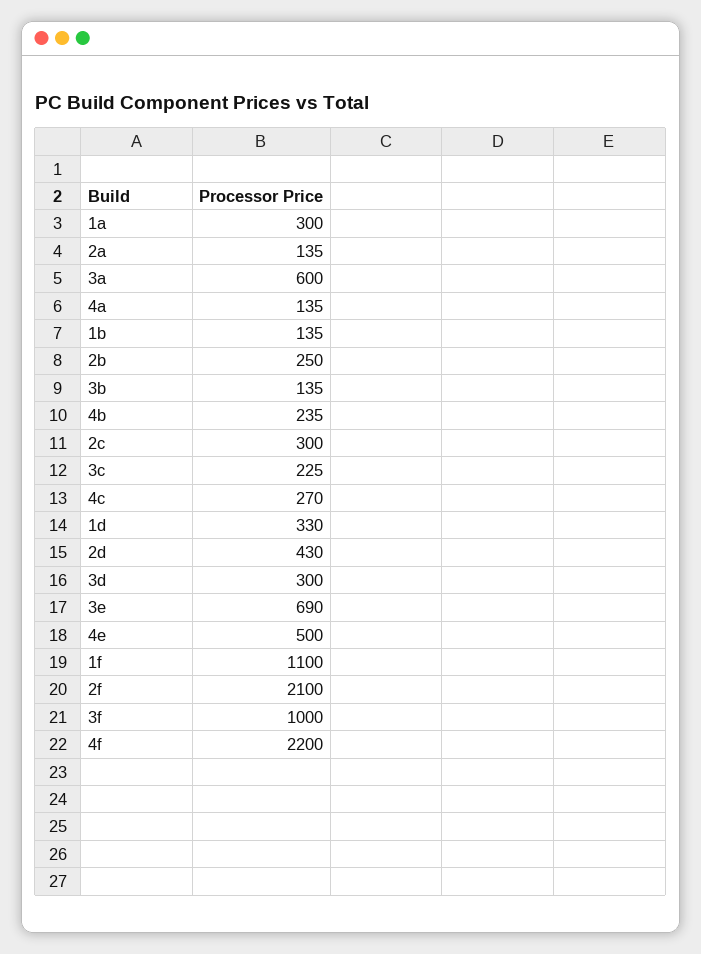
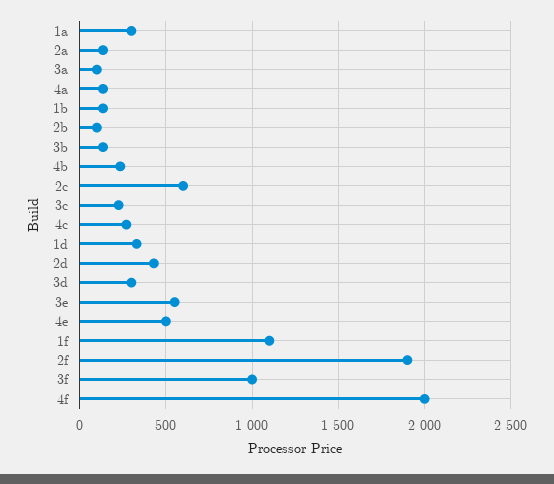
  {
    "1a": 300,
    "2a": 135,
-   "3a": 600,
+   "3a": 100,
    "4a": 135,
    "1b": 135,
-   "2b": 250,
+   "2b": 100,
    "3b": 135,
    "4b": 235,
-   "2c": 300,
+   "2c": 600,
    "3c": 225,
    "4c": 270,
    "1d": 330,
    "2d": 430,
    "3d": 300,
-   "3e": 690,
+   "3e": 550,
    "4e": 500,
    "1f": 1100,
-   "2f": 2100,
+   "2f": 1900,
    "3f": 1000,
-   "4f": 2200
+   "4f": 2000
  }

